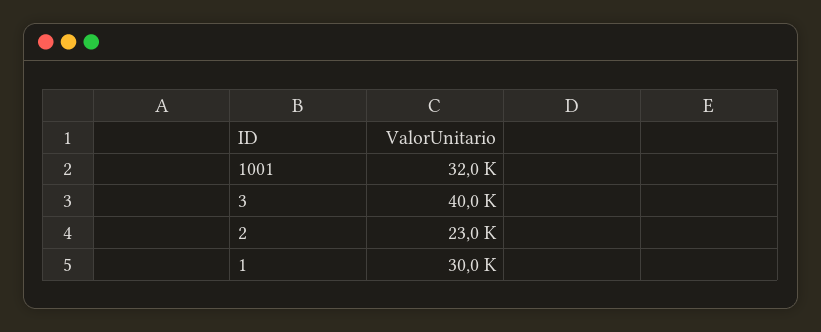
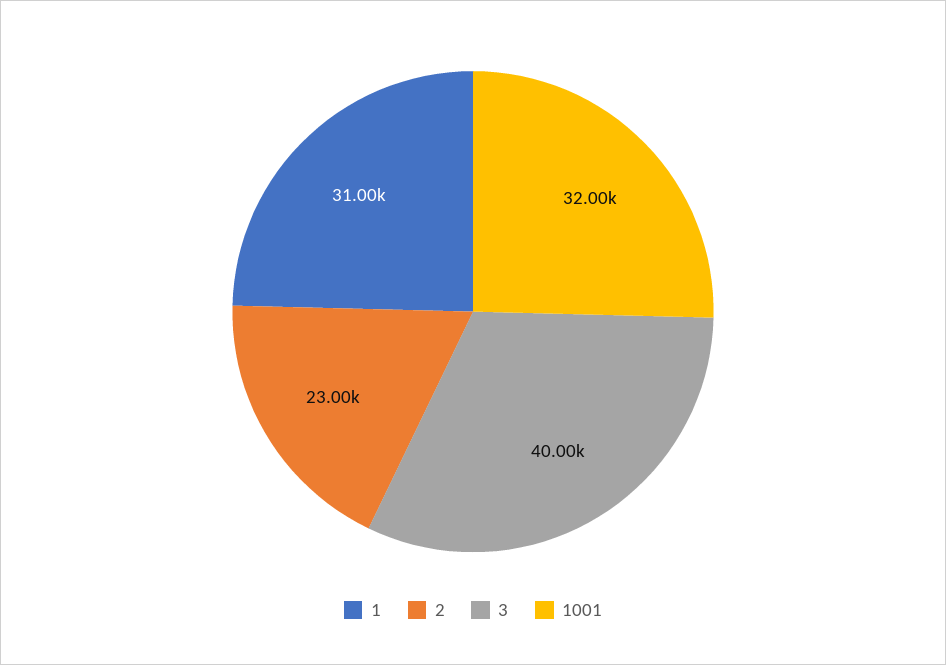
  {
    "1001": 32000,
    "3": 40000,
    "2": 23000,
-   "1": 30000
+   "1": 31000
  }

